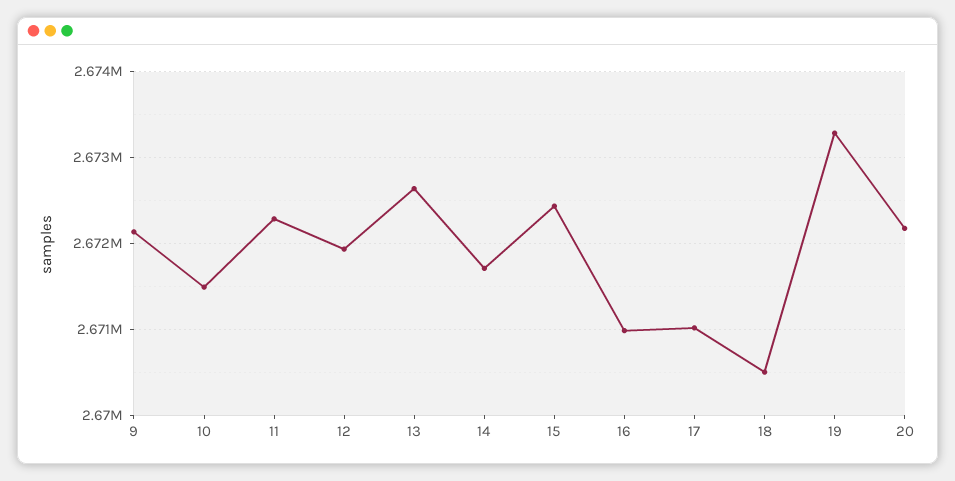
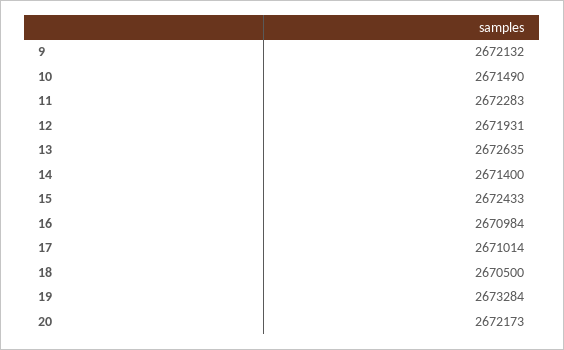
  {
    "9": 2672132,
    "10": 2671490,
    "11": 2672283,
    "12": 2671931,
    "13": 2672635,
-   "14": 2671700,
+   "14": 2671400,
    "15": 2672433,
    "16": 2670984,
    "17": 2671014,
    "18": 2670500,
    "19": 2673284,
    "20": 2672173
  }

